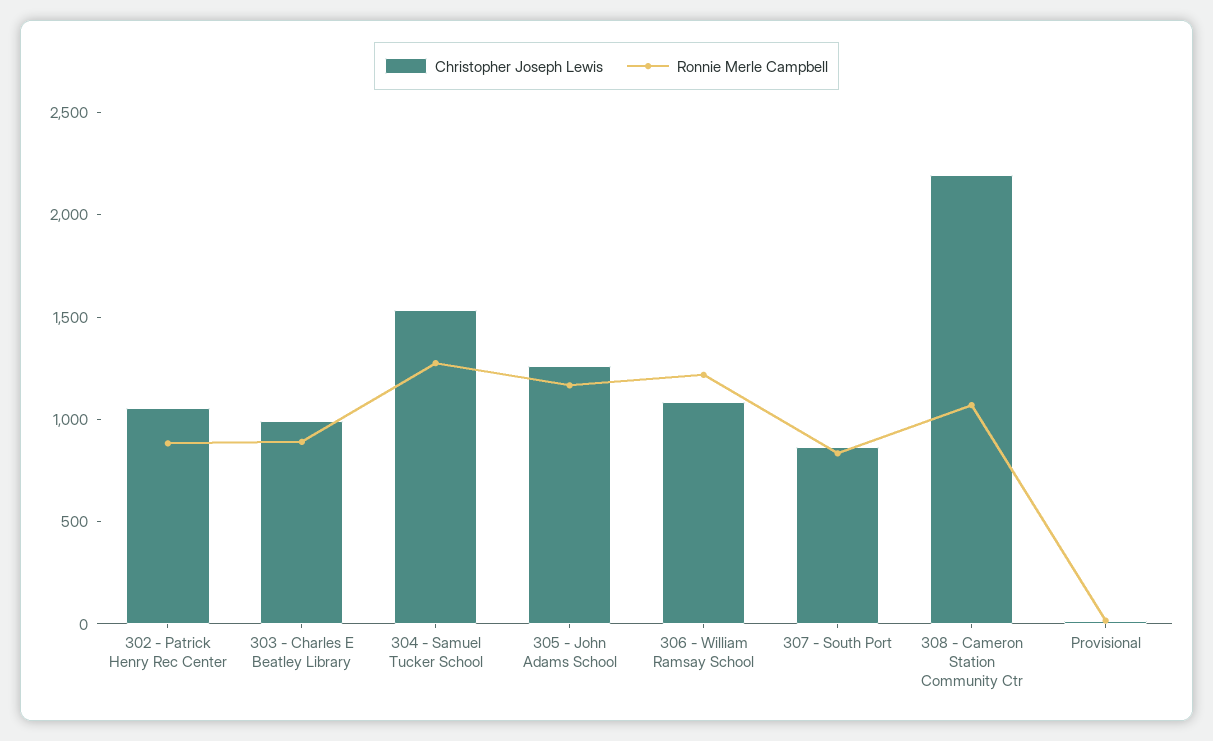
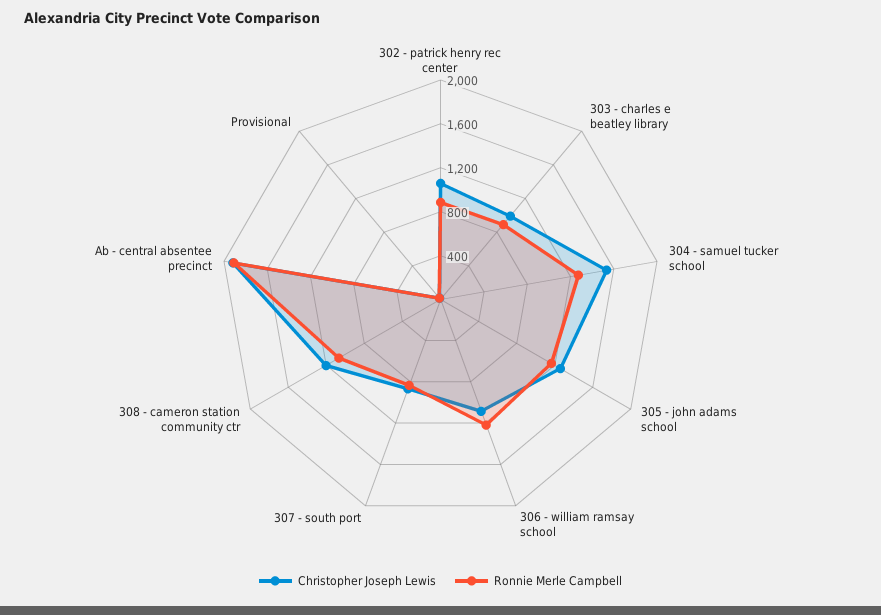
  {
    "Christopher Joseph Lewis": {
      "302 - Patrick Henry Rec Center": 1100,
      "303 - Charles E Beatley Library": 1000,
      "304 - Samuel Tucker School": 1500,
      "305 - John Adams School": 1300,
      "306 - William Ramsay School": 1100,
      "307 - South Port": 900,
-     "308 - Cameron Station Community Ctr": 2200,
+     "308 - Cameron Station Community Ctr": 1200,
-     "Provisional": 0
+     "Provisional": 0,
+     "Ab - central absentee precinct": 1900
    },
    "Ronnie Merle Campbell": {
      "302 - Patrick Henry Rec Center": 900,
      "303 - Charles E Beatley Library": 900,
      "304 - Samuel Tucker School": 1300,
      "305 - John Adams School": 1200,
      "306 - William Ramsay School": 1200,
      "307 - South Port": 800,
      "308 - Cameron Station Community Ctr": 1100,
-     "Provisional": 0
+     "Provisional": 0,
+     "Ab - central absentee precinct": 1900
    }
  }

